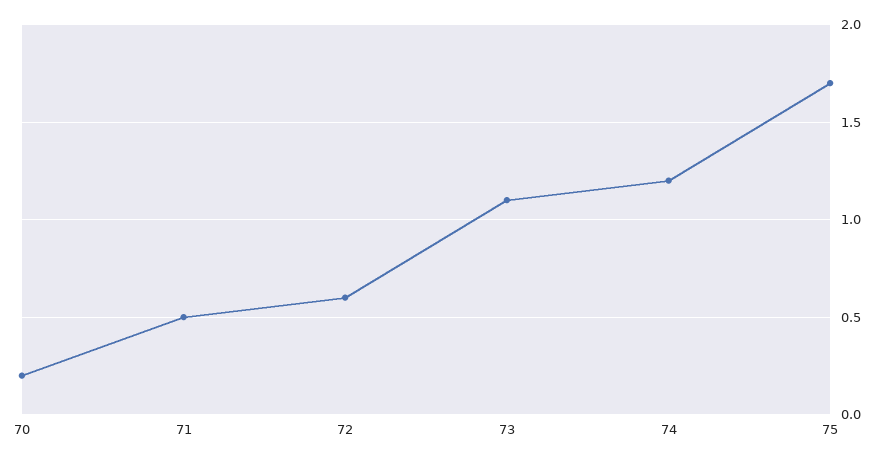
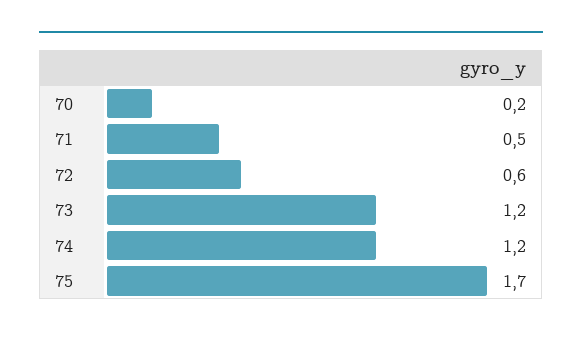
  {
    "70": 0.2,
    "71": 0.5,
    "72": 0.6,
-   "73": 1.1,
+   "73": 1.2,
    "74": 1.2,
    "75": 1.7
  }

